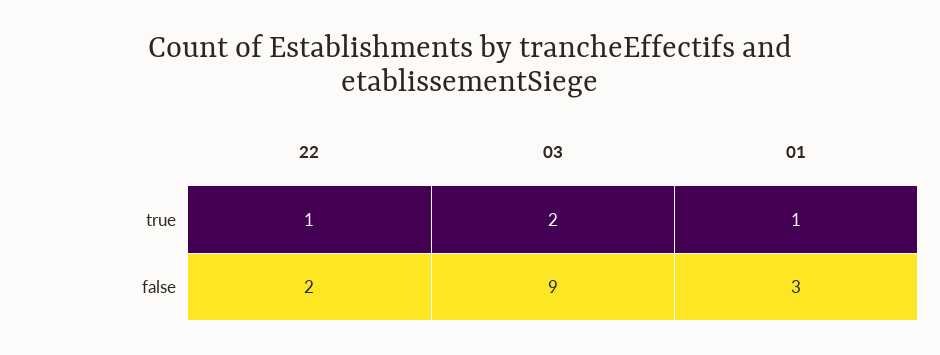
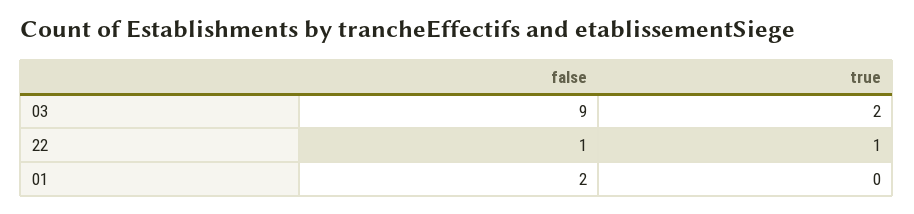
  {
    "22": {
      "true": 1,
-     "false": 2
+     "false": 1
    },
    "03": {
      "true": 2,
      "false": 9
    },
    "01": {
-     "true": 1,
+     "true": 0,
-     "false": 3
+     "false": 2
    }
  }

